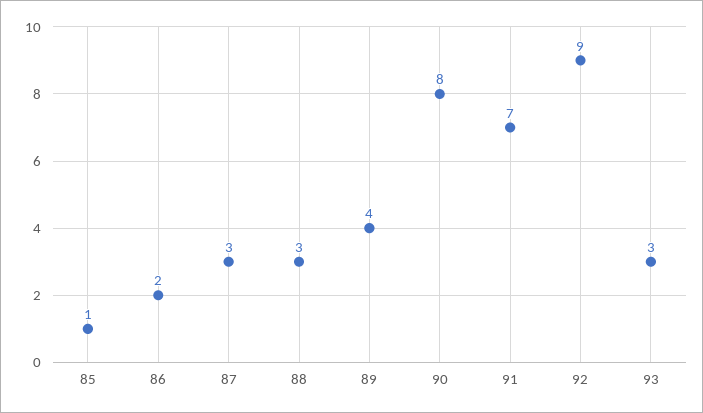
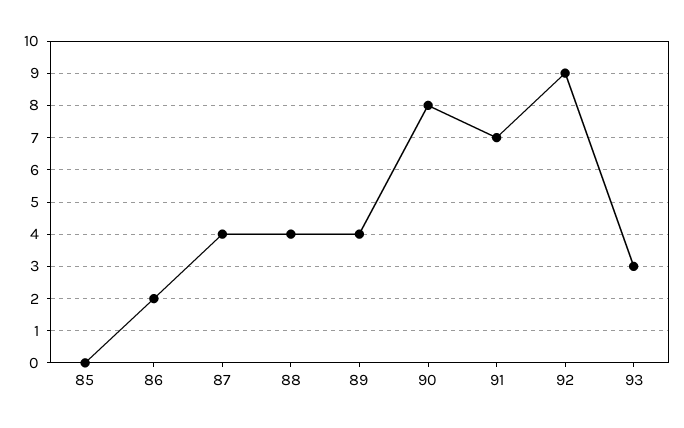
  {
-   "85": 1,
+   "85": 0,
    "86": 2,
-   "87": 3,
+   "87": 4,
-   "88": 3,
+   "88": 4,
    "89": 4,
    "90": 8,
    "91": 7,
    "92": 9,
    "93": 3
  }

